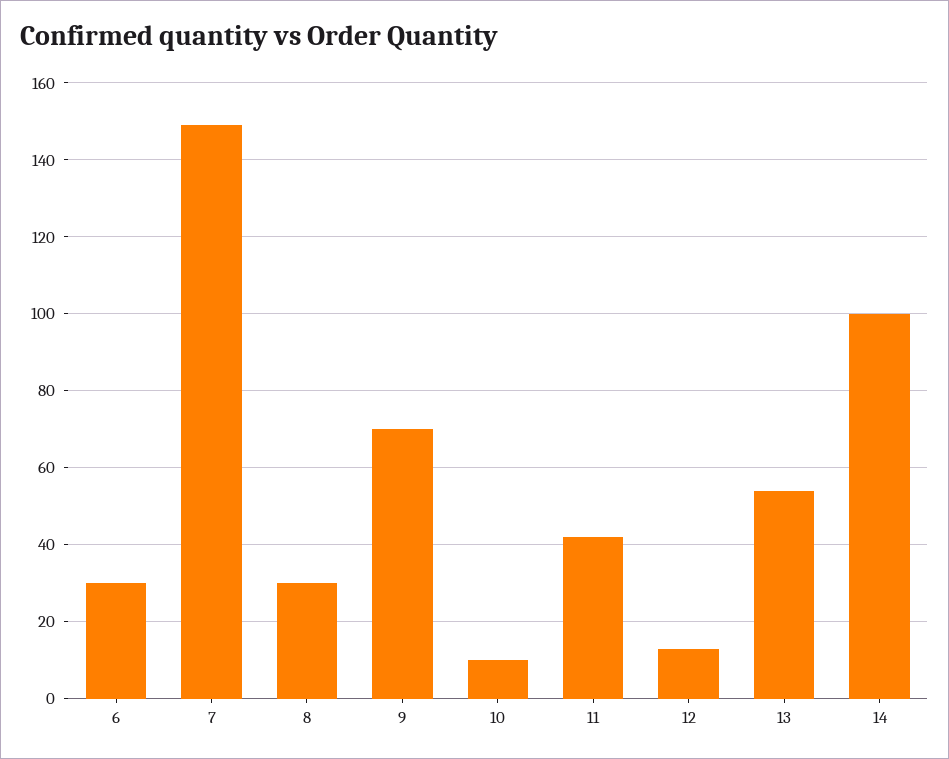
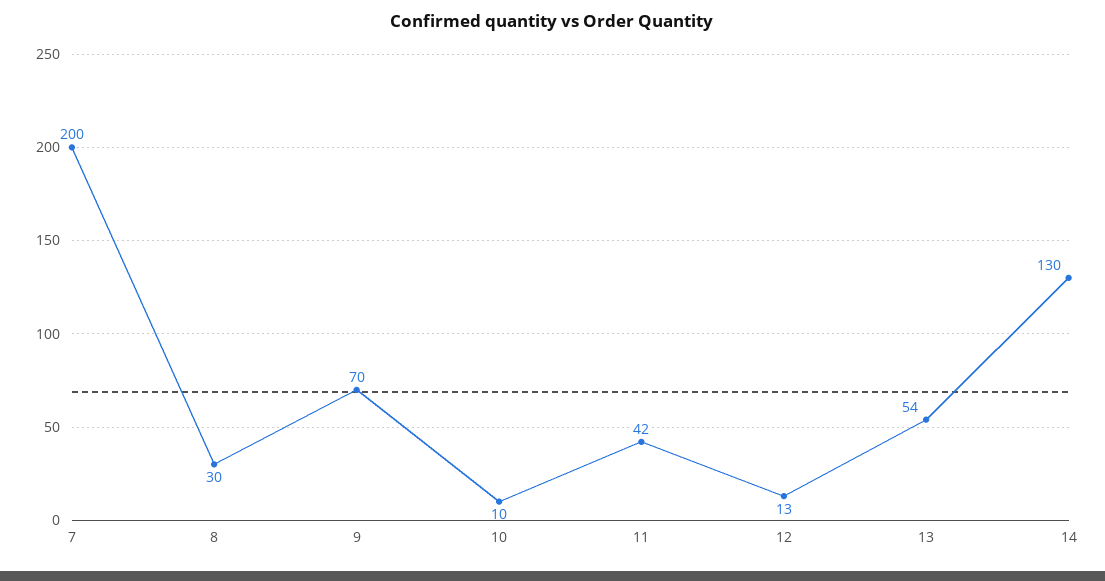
  {
-   "6": 30,
-   "7": 150,
+   "7": 200,
    "8": 30,
    "9": 70,
    "10": 10,
    "11": 42,
    "12": 13,
    "13": 54,
-   "14": 100
+   "14": 130
  }

